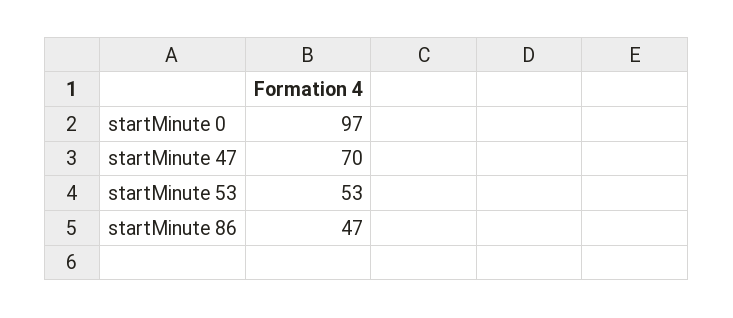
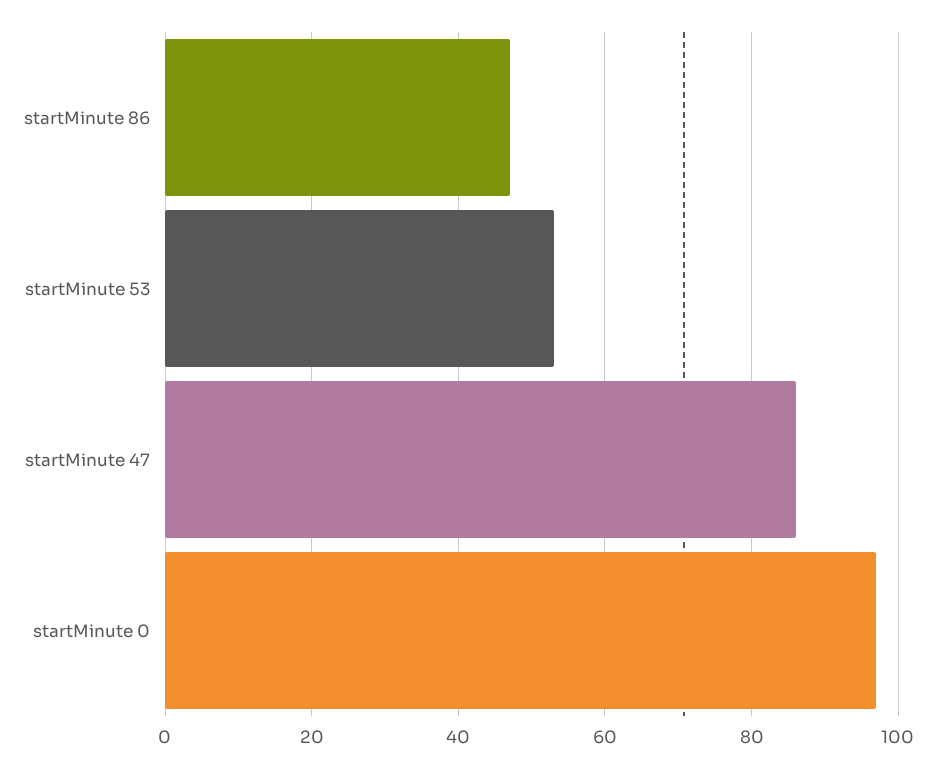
  {
    "startMinute 0": 97,
-   "startMinute 47": 70,
+   "startMinute 47": 85,
    "startMinute 53": 53,
    "startMinute 86": 47
  }

